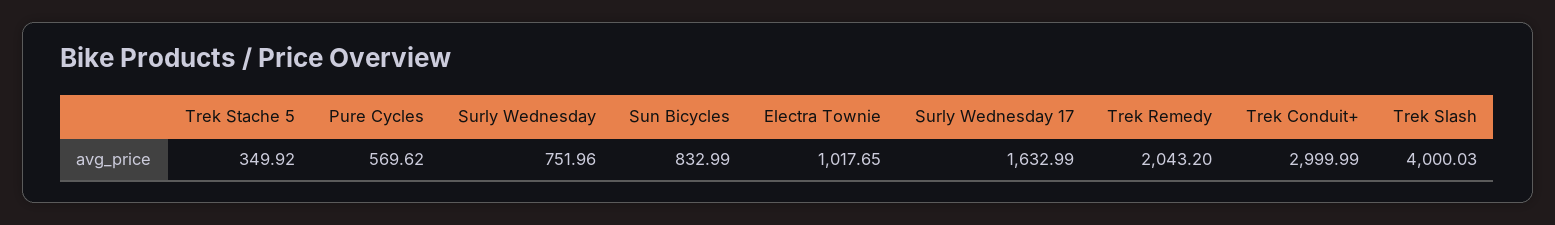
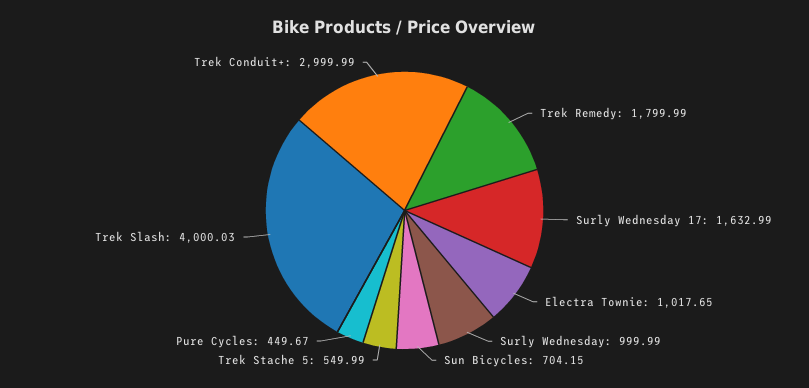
  {
-   "Trek Stache 5": 349.92,
+   "Trek Stache 5": 549.99,
-   "Pure Cycles": 569.62,
+   "Pure Cycles": 449.67,
-   "Surly Wednesday": 751.96,
+   "Surly Wednesday": 999.99,
-   "Sun Bicycles": 832.99,
+   "Sun Bicycles": 704.15,
    "Electra Townie": 1017.65,
    "Surly Wednesday 17": 1632.99,
-   "Trek Remedy": 2043.2,
+   "Trek Remedy": 1799.99,
    "Trek Conduit+": 2999.99,
    "Trek Slash": 4000.03
  }

